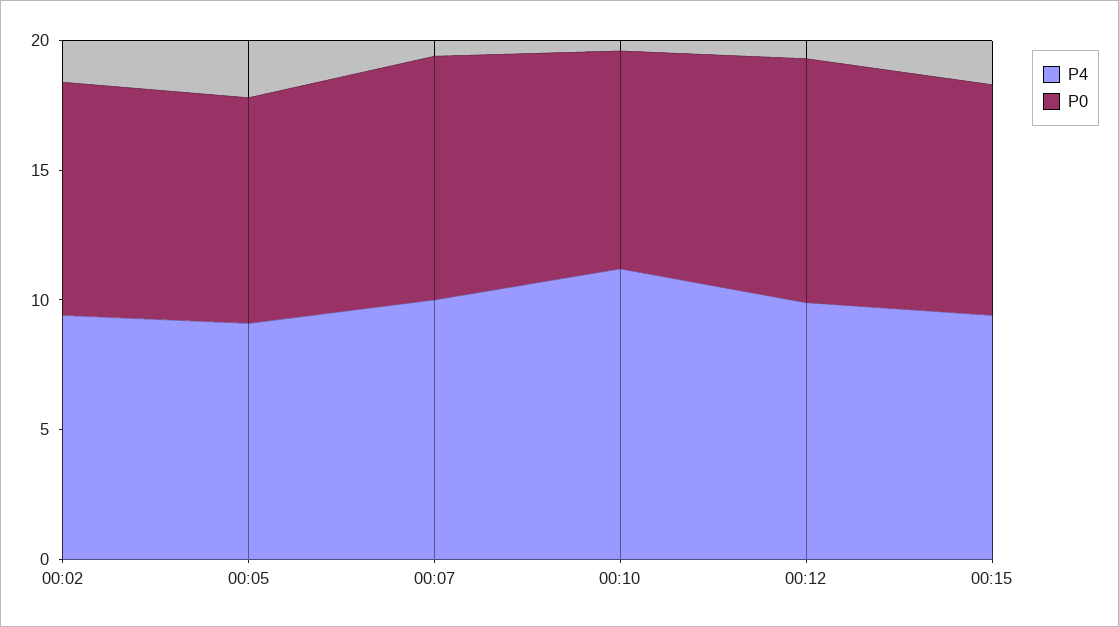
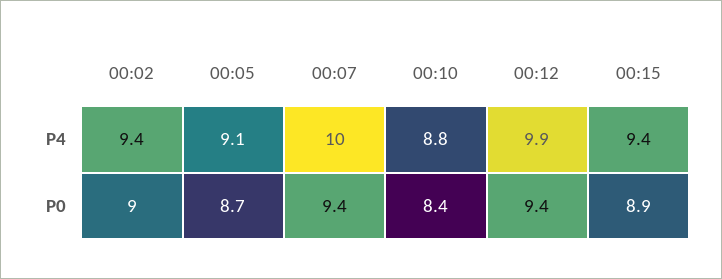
  {
    "P4": {
      "00:02": 9.4,
      "00:05": 9.1,
      "00:07": 10,
-     "00:10": 11,
+     "00:10": 8.8,
      "00:12": 9.9,
      "00:15": 9.4
    },
    "P0": {
      "00:02": 9,
      "00:05": 8.7,
      "00:07": 9.4,
      "00:10": 8.4,
      "00:12": 9.4,
      "00:15": 8.9
    }
  }

